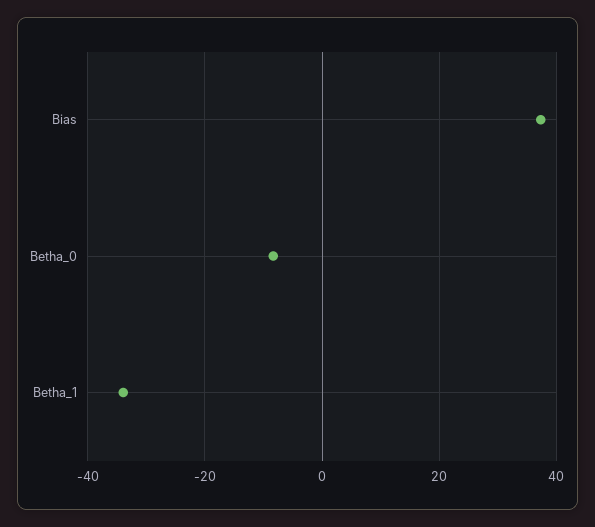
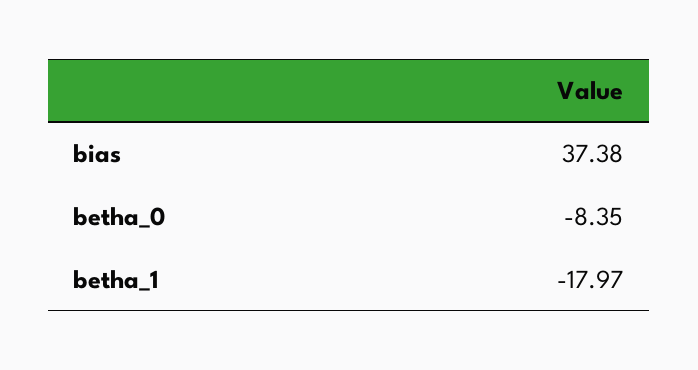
  {
    "Bias": 37.38,
    "Betha_0": -8.35,
-   "Betha_1": -34
+   "Betha_1": -17.97
  }

